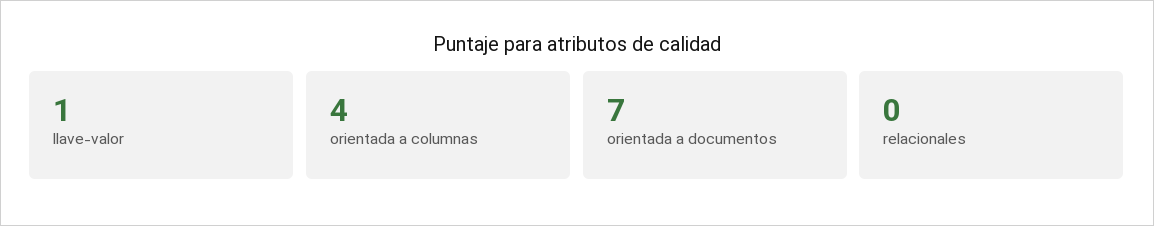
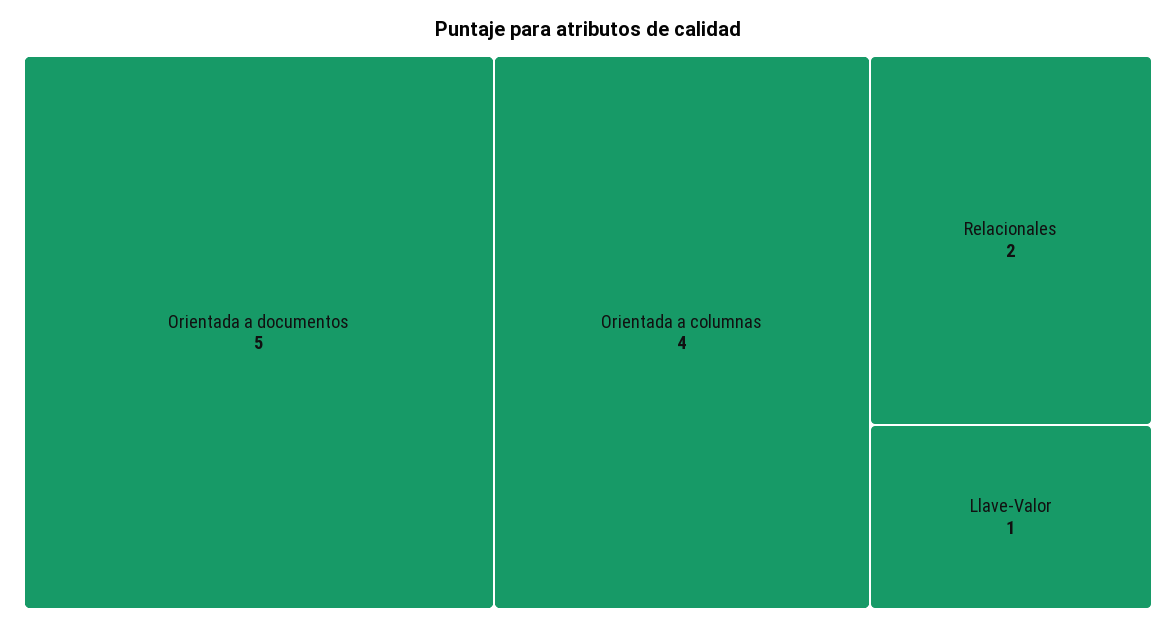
  {
    "llave-valor": 1,
    "orientada a columnas": 4,
-   "orientada a documentos": 7,
+   "orientada a documentos": 5,
-   "relacionales": 0
+   "relacionales": 2
  }

